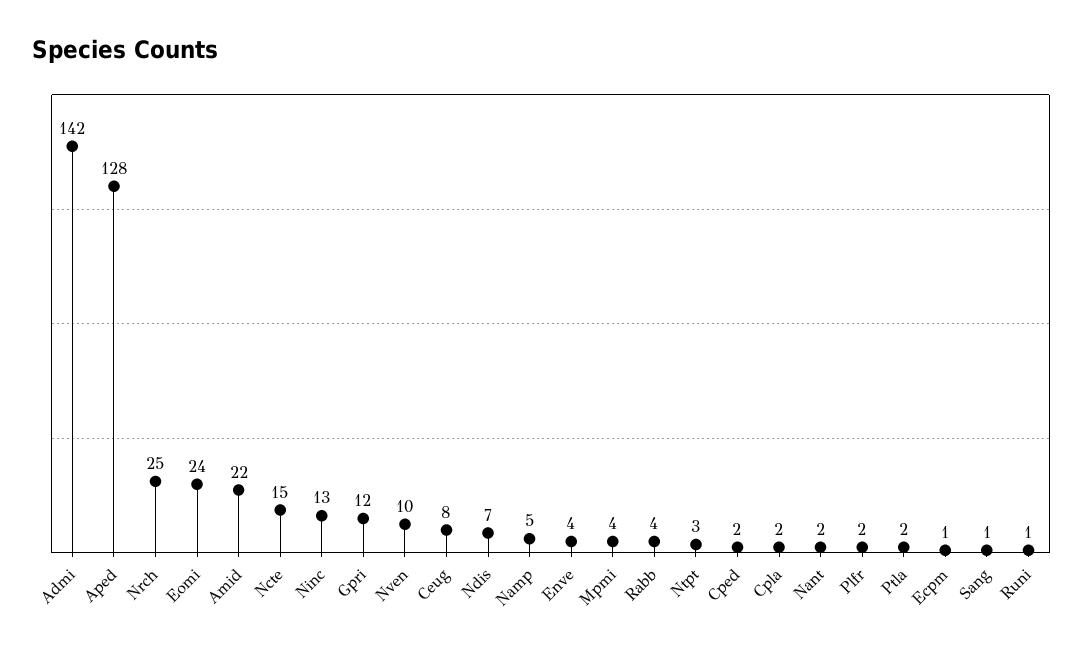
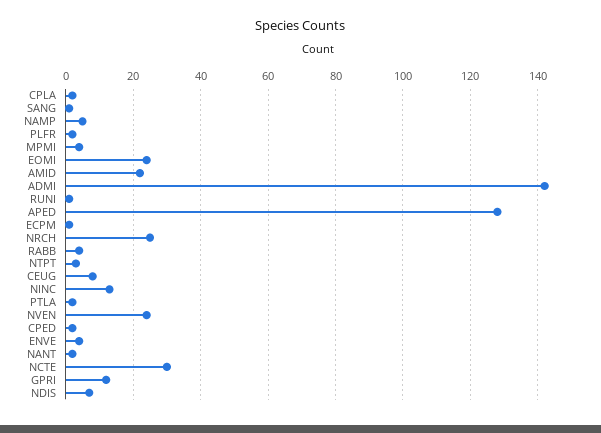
  {
    "Admi": 142,
    "Aped": 128,
    "Nrch": 25,
    "Eomi": 24,
    "Amid": 22,
-   "Ncte": 15,
+   "Ncte": 30,
    "Ninc": 13,
    "Gpri": 12,
-   "Nven": 10,
+   "Nven": 25,
    "Ceug": 8,
    "Ndis": 7,
    "Namp": 5,
    "Enve": 4,
    "Mpmi": 4,
    "Rabb": 4,
    "Ntpt": 3,
    "Cped": 2,
    "Cpla": 2,
    "Nant": 2,
    "Plfr": 2,
    "Ptla": 2,
    "Ecpm": 1,
    "Sang": 1,
    "Runi": 1
  }

